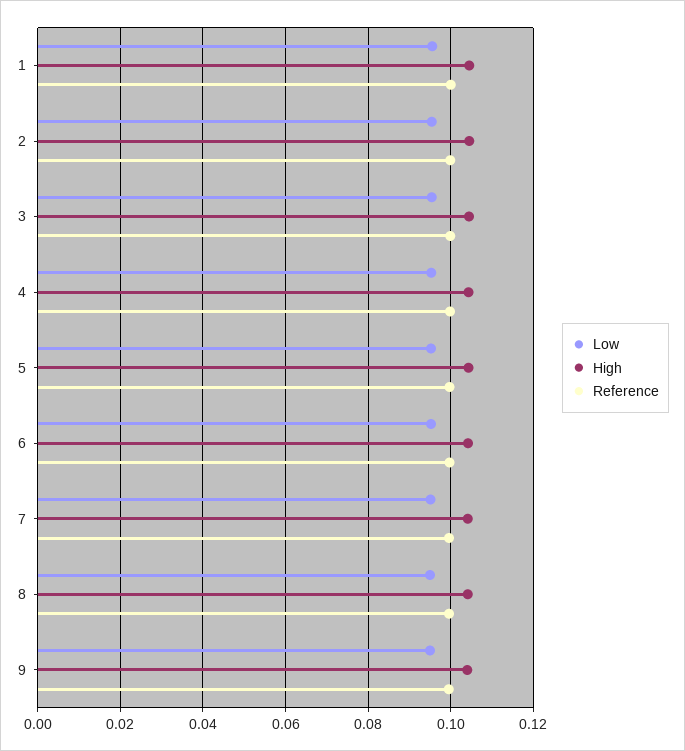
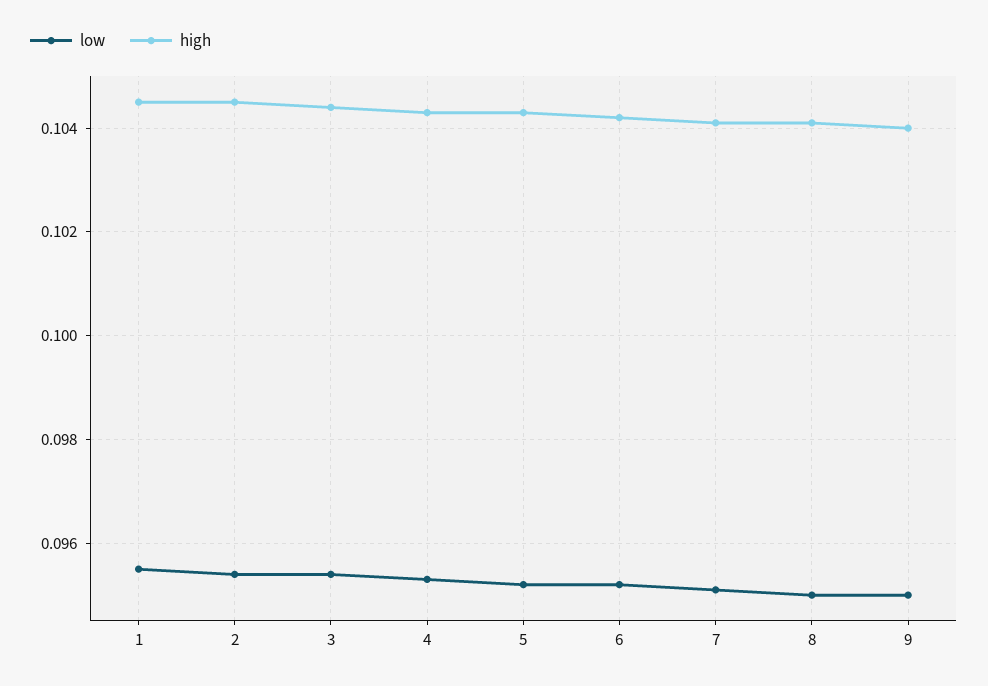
  {
    "Low": {
      "1": 0.0955,
      "2": 0.0955,
      "3": 0.0955,
      "4": 0.0955,
      "5": 0.095,
      "6": 0.095,
      "7": 0.095,
      "8": 0.095,
      "9": 0.095
    },
    "High": {
      "1": 0.1045,
      "2": 0.1045,
      "3": 0.1045,
      "4": 0.1045,
      "5": 0.1045,
      "6": 0.104,
      "7": 0.104,
      "8": 0.104,
      "9": 0.104
-   },
+   }
-   "Reference": {
-     "1": 0.1,
-     "2": 0.1,
-     "3": 0.1,
-     "4": 0.1,
-     "5": 0.1,
-     "6": 0.1,
-     "7": 0.1,
-     "8": 0.1,
-     "9": 0.1
-   }
  }

